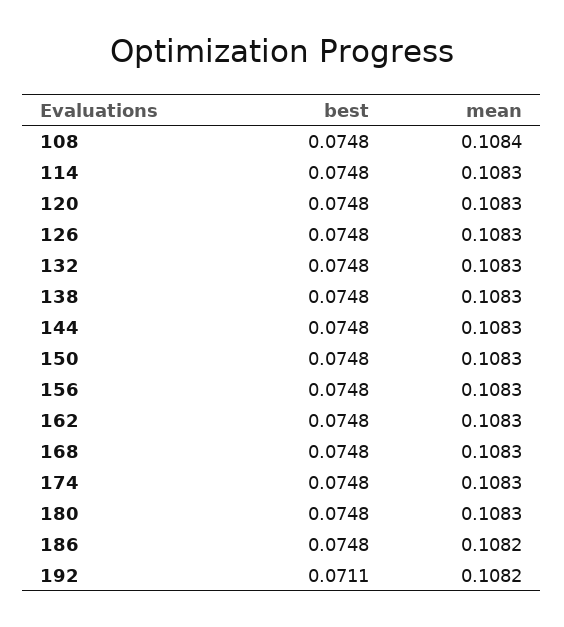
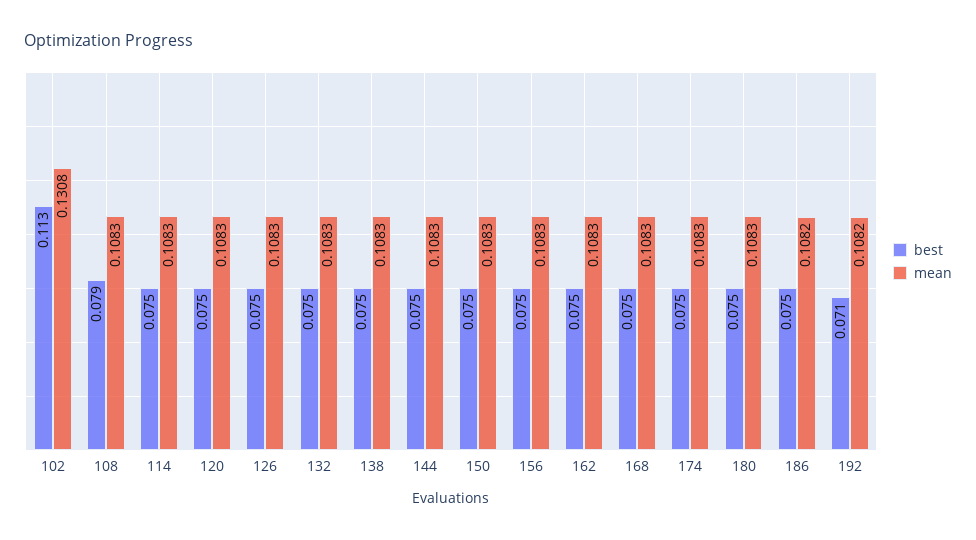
  {
    "best": {
-     "108": 0.0748,
+     "108": 0.079,
      "114": 0.0748,
      "120": 0.0748,
      "126": 0.0748,
      "132": 0.0748,
      "138": 0.0748,
      "144": 0.0748,
      "150": 0.0748,
      "156": 0.0748,
      "162": 0.0748,
      "168": 0.0748,
      "174": 0.0748,
      "180": 0.0748,
      "186": 0.0748,
-     "192": 0.0711
+     "192": 0.0711,
+     "102": 0.113
    },
    "mean": {
-     "108": 0.1084,
+     "108": 0.1083,
      "114": 0.1083,
      "120": 0.1083,
      "126": 0.1083,
      "132": 0.1083,
      "138": 0.1083,
      "144": 0.1083,
      "150": 0.1083,
      "156": 0.1083,
      "162": 0.1083,
      "168": 0.1083,
      "174": 0.1083,
      "180": 0.1083,
      "186": 0.1082,
-     "192": 0.1082
+     "192": 0.1082,
+     "102": 0.1308
    }
  }

